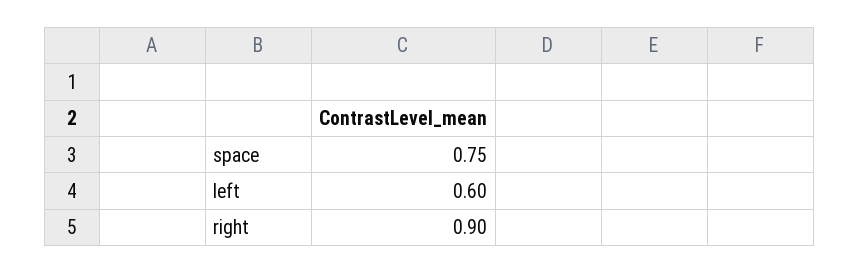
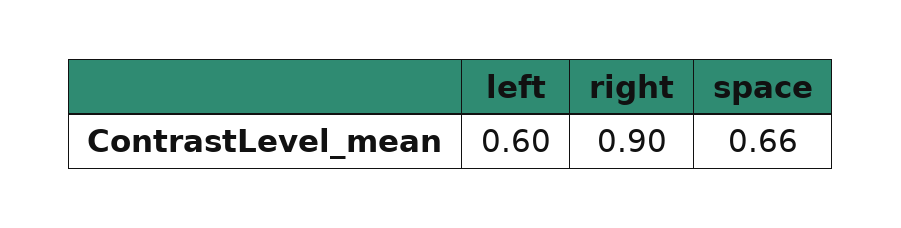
  {
-   "space": 0.75,
+   "space": 0.66,
    "left": 0.6,
    "right": 0.9
  }

